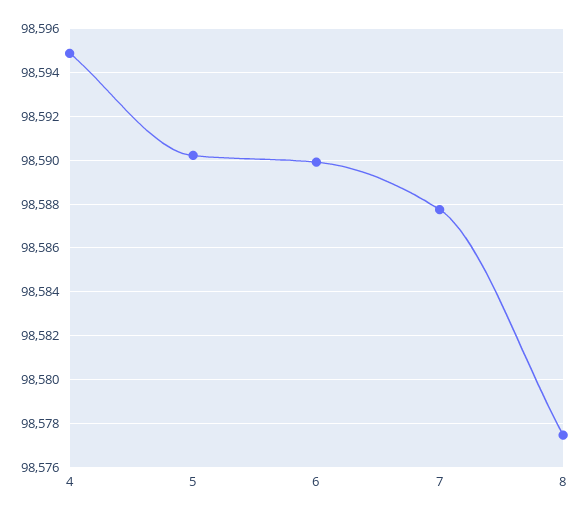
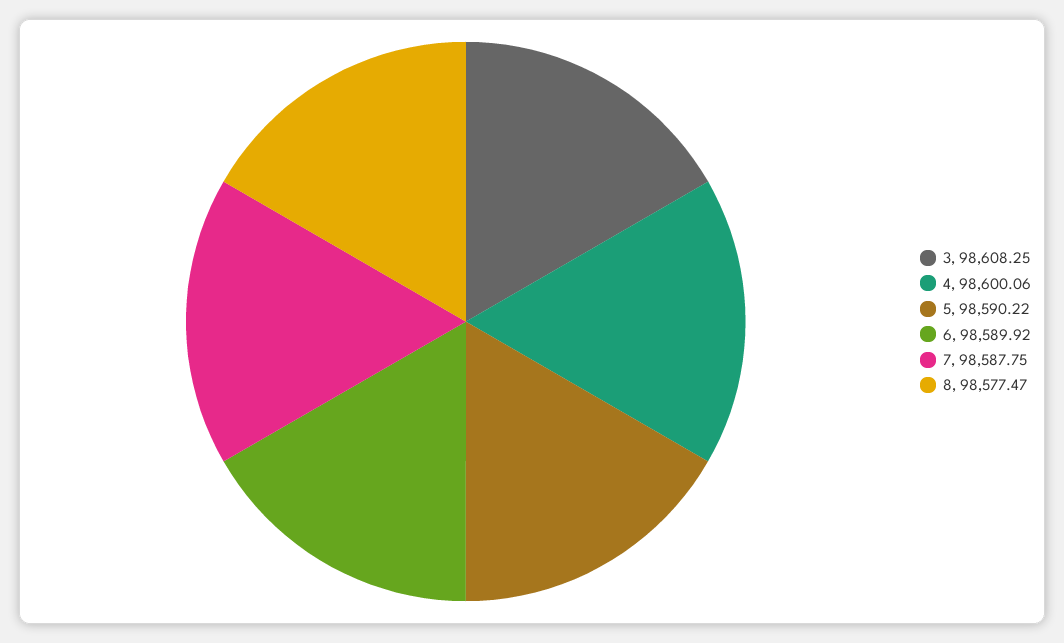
  {
-   "4": 98595,
+   "4": 98600.06,
    "5": 98590.22,
    "6": 98589.92,
    "7": 98587.75,
-   "8": 98577.47
+   "8": 98577.47,
+   "3": 98608.25
  }

